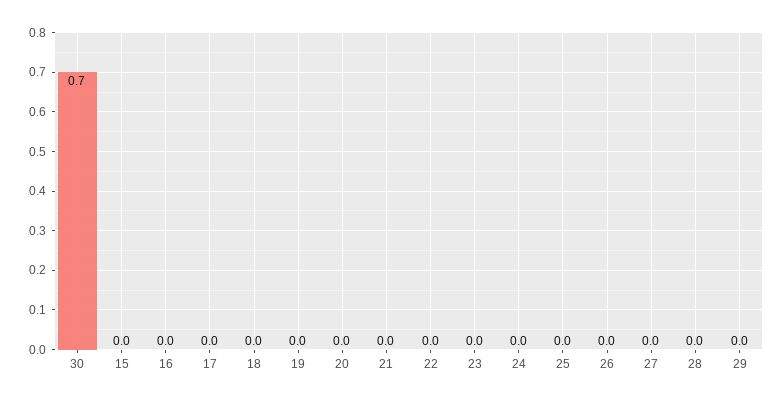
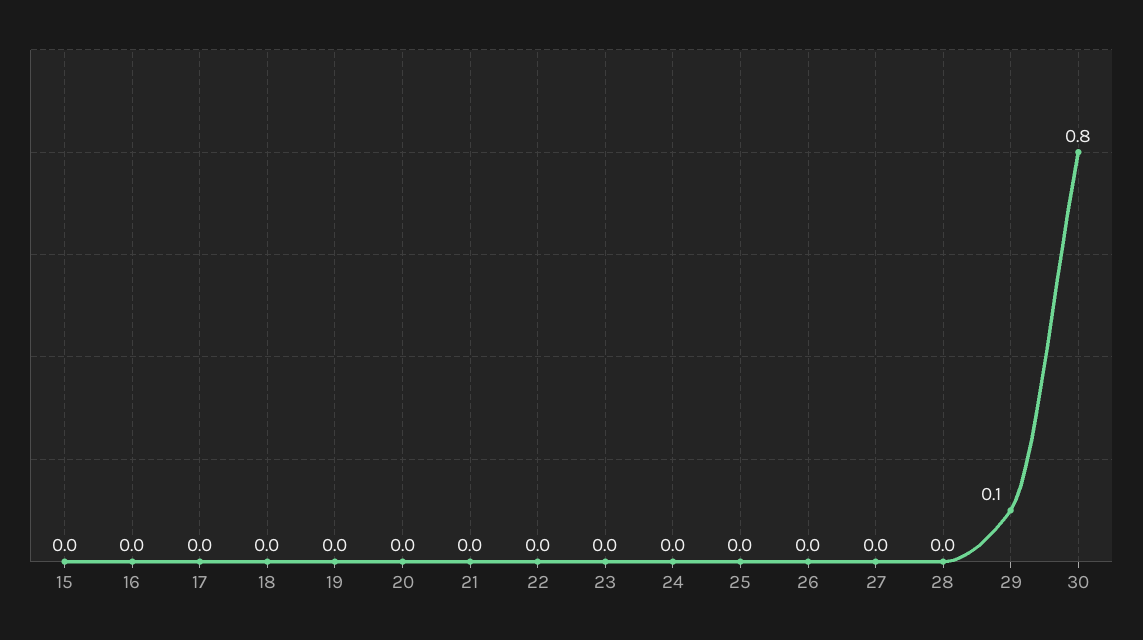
  {
-   "30": 0.7,
+   "30": 0.8,
    "15": 0,
    "16": 0,
    "17": 0,
    "18": 0,
    "19": 0,
    "20": 0,
    "21": 0,
    "22": 0,
    "23": 0,
    "24": 0,
    "25": 0,
    "26": 0,
    "27": 0,
    "28": 0,
-   "29": 0
+   "29": 0.1
  }

